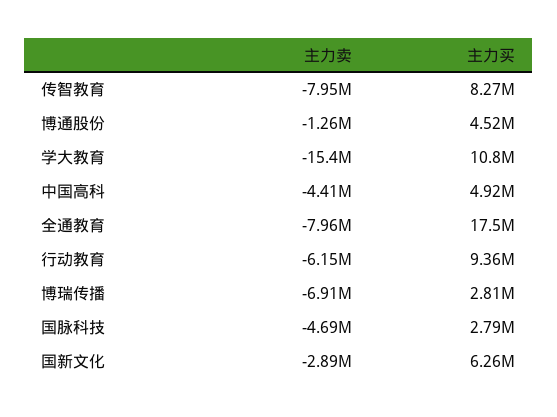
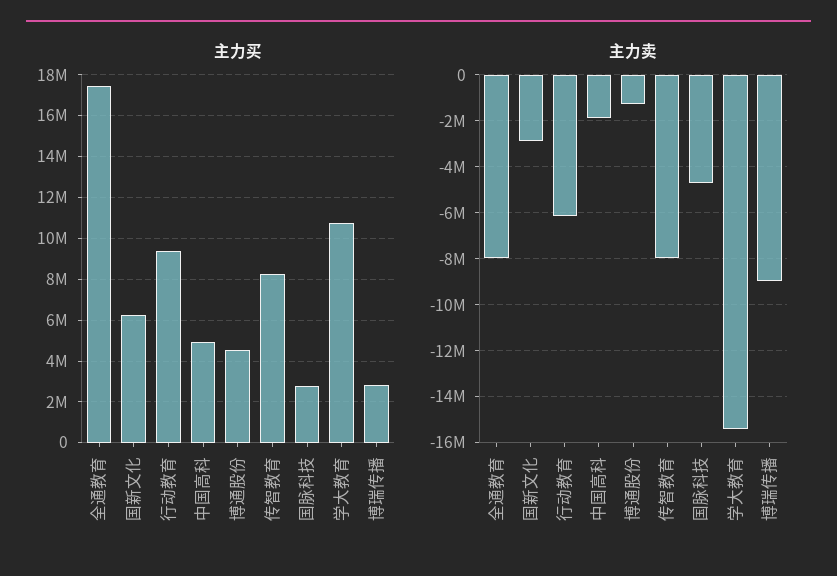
  {
    "主力卖": {
      "传智教育": -7950000,
      "博通股份": -1260000,
      "学大教育": -15400000,
-     "中国高科": -4410000,
+     "中国高科": -2000000,
      "全通教育": -7960000,
      "行动教育": -6150000,
-     "博瑞传播": -6910000,
+     "博瑞传播": -9000000,
      "国脉科技": -4690000,
      "国新文化": -2890000
    },
    "主力买": {
      "传智教育": 8270000,
      "博通股份": 4520000,
      "学大教育": 10800000,
      "中国高科": 4920000,
      "全通教育": 17500000,
      "行动教育": 9360000,
      "博瑞传播": 2810000,
      "国脉科技": 2790000,
      "国新文化": 6260000
    }
  }

